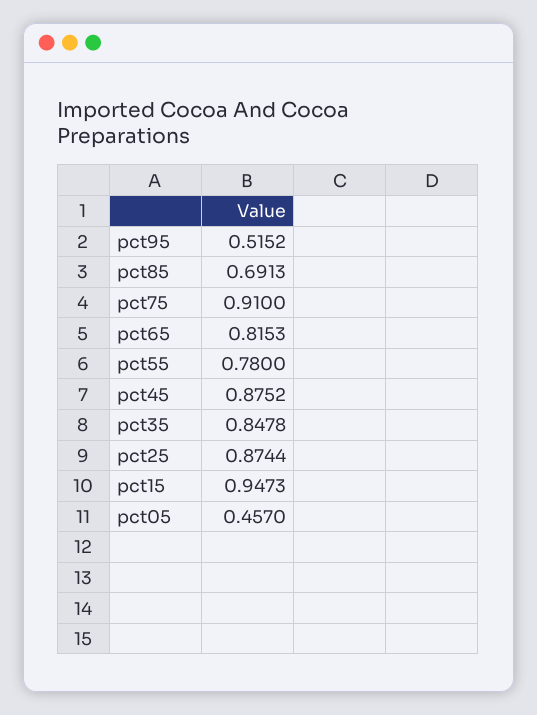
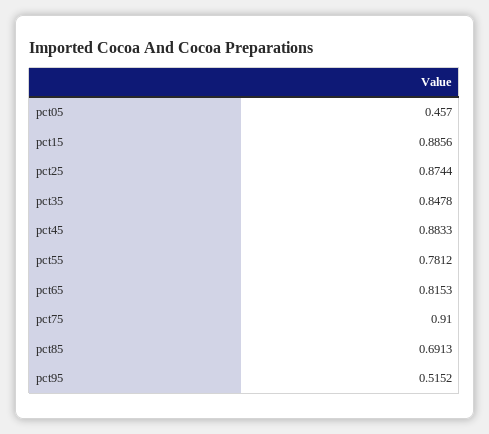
  {
    "pct95": 0.5152,
    "pct85": 0.6913,
    "pct75": 0.91,
    "pct65": 0.8153,
-   "pct55": 0.78,
+   "pct55": 0.7812,
-   "pct45": 0.8752,
+   "pct45": 0.8833,
    "pct35": 0.8478,
    "pct25": 0.8744,
-   "pct15": 0.9473,
+   "pct15": 0.8856,
    "pct05": 0.457
  }

